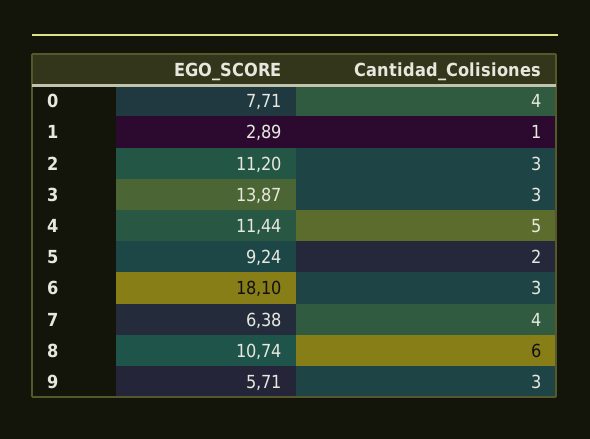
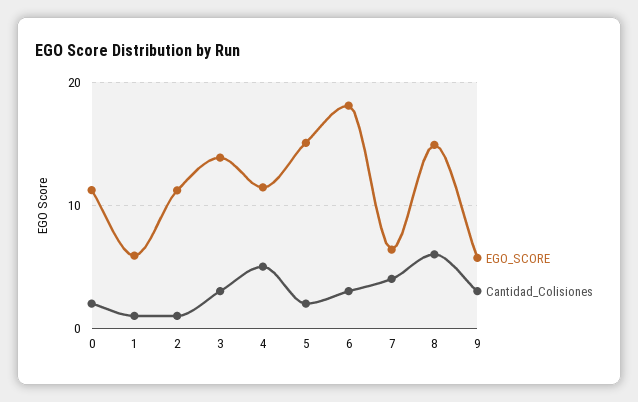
  {
    "EGO_SCORE": {
-     "0": 7.71,
+     "0": 11,
-     "1": 2.89,
+     "1": 6,
      "2": 11.2,
      "3": 13.87,
      "4": 11.44,
-     "5": 9.24,
+     "5": 15,
      "6": 18.1,
      "7": 6.38,
-     "8": 10.74,
+     "8": 15,
      "9": 5.71
    },
    "Cantidad_Colisiones": {
-     "0": 4,
+     "0": 2,
      "1": 1,
-     "2": 3,
+     "2": 1,
      "3": 3,
      "4": 5,
      "5": 2,
      "6": 3,
      "7": 4,
      "8": 6,
      "9": 3
    }
  }

